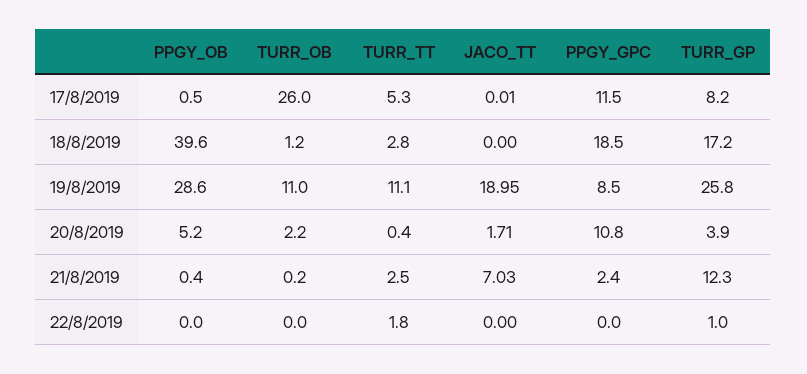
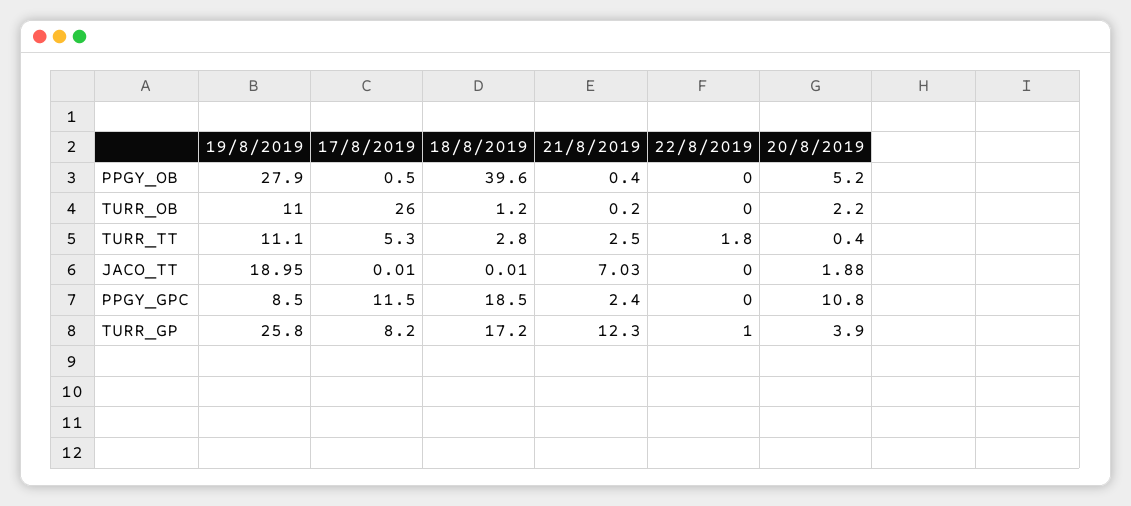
  {
    "PPGY_OB": {
      "17/8/2019": 0.5,
      "18/8/2019": 39.6,
-     "19/8/2019": 28.6,
+     "19/8/2019": 27.9,
      "20/8/2019": 5.2,
      "21/8/2019": 0.4,
      "22/8/2019": 0
    },
    "TURR_OB": {
      "17/8/2019": 26,
      "18/8/2019": 1.2,
      "19/8/2019": 11,
      "20/8/2019": 2.2,
      "21/8/2019": 0.2,
      "22/8/2019": 0
    },
    "TURR_TT": {
      "17/8/2019": 5.3,
      "18/8/2019": 2.8,
      "19/8/2019": 11.1,
      "20/8/2019": 0.4,
      "21/8/2019": 2.5,
      "22/8/2019": 1.8
    },
    "JACO_TT": {
      "17/8/2019": 0.01,
-     "18/8/2019": 0,
+     "18/8/2019": 0.01,
      "19/8/2019": 18.95,
-     "20/8/2019": 1.71,
+     "20/8/2019": 1.88,
      "21/8/2019": 7.03,
      "22/8/2019": 0
    },
    "PPGY_GPC": {
      "17/8/2019": 11.5,
      "18/8/2019": 18.5,
      "19/8/2019": 8.5,
      "20/8/2019": 10.8,
      "21/8/2019": 2.4,
      "22/8/2019": 0
    },
    "TURR_GP": {
      "17/8/2019": 8.2,
      "18/8/2019": 17.2,
      "19/8/2019": 25.8,
      "20/8/2019": 3.9,
      "21/8/2019": 12.3,
      "22/8/2019": 1
    }
  }

